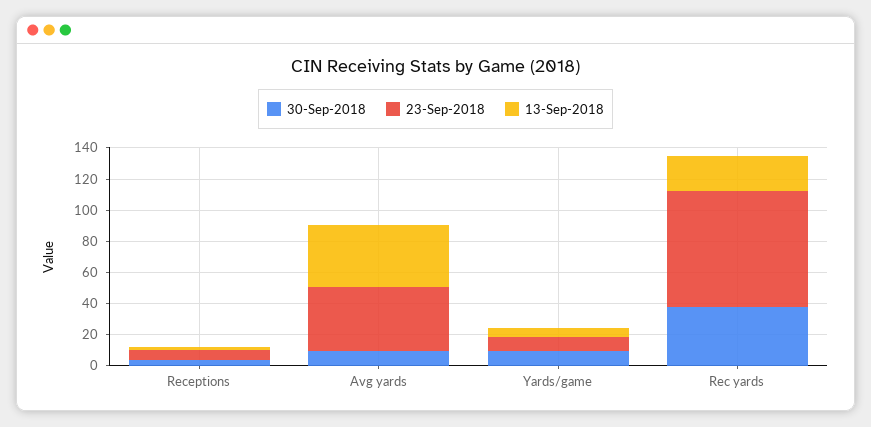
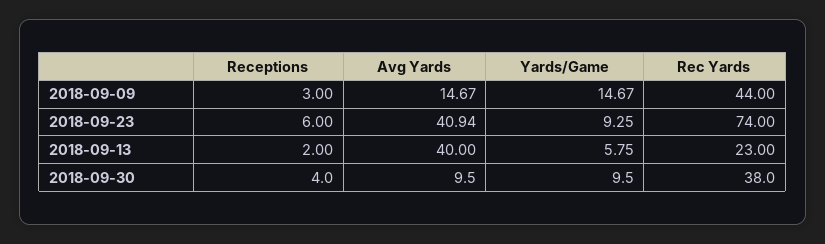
  {
    "30-Sep-2018": {
      "Receptions": 4,
      "Avg yards": 9.5,
      "Yards/game": 9.5,
      "Rec yards": 38
    },
    "23-Sep-2018": {
      "Receptions": 6,
      "Avg yards": 40.94,
      "Yards/game": 9.25,
      "Rec yards": 74
    },
    "13-Sep-2018": {
      "Receptions": 2,
      "Avg yards": 40,
      "Yards/game": 5.75,
      "Rec yards": 23
-   }
+   },
+   "2018-09-09": {
+     "Receptions": 3,
+     "Avg yards": 14.67,
+     "Yards/game": 14.67,
+     "Rec yards": 44
+   }
  }

